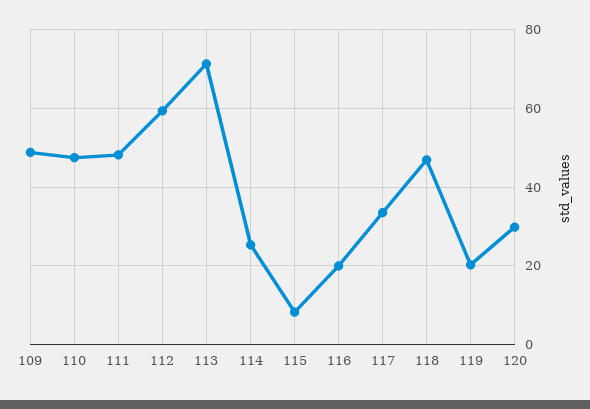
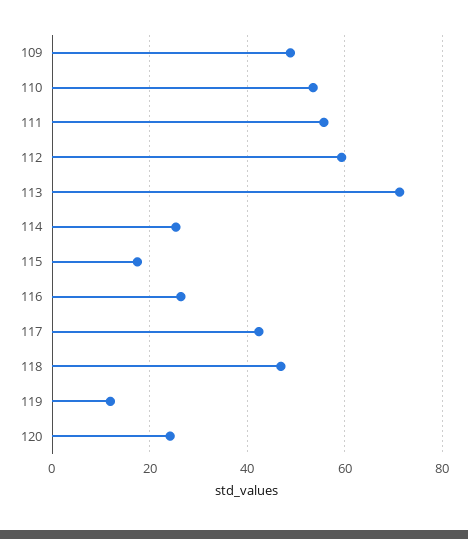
  {
    "109": 48,
-   "110": 48,
+   "110": 54,
-   "111": 48,
+   "111": 56,
    "112": 60,
    "113": 72,
    "114": 26,
-   "115": 8,
+   "115": 18,
-   "116": 20,
+   "116": 26,
-   "117": 34,
+   "117": 42,
    "118": 46,
-   "119": 20,
+   "119": 12,
-   "120": 30
+   "120": 24
  }

